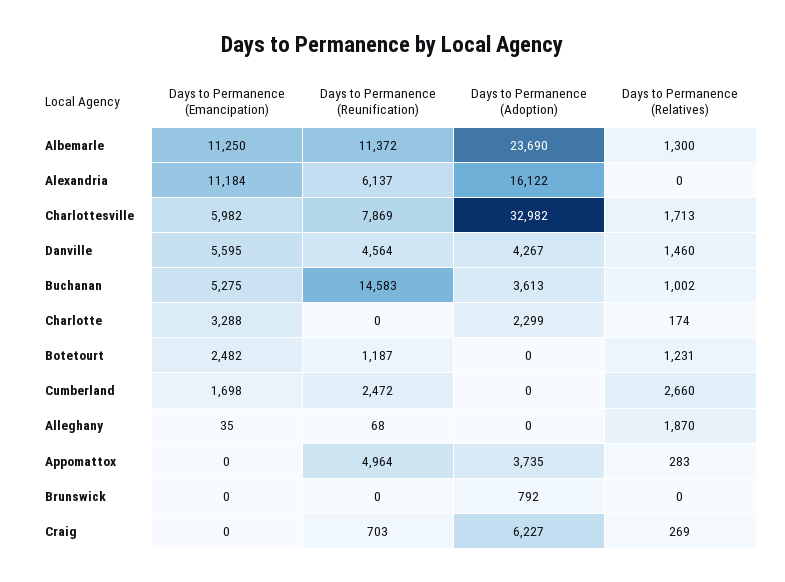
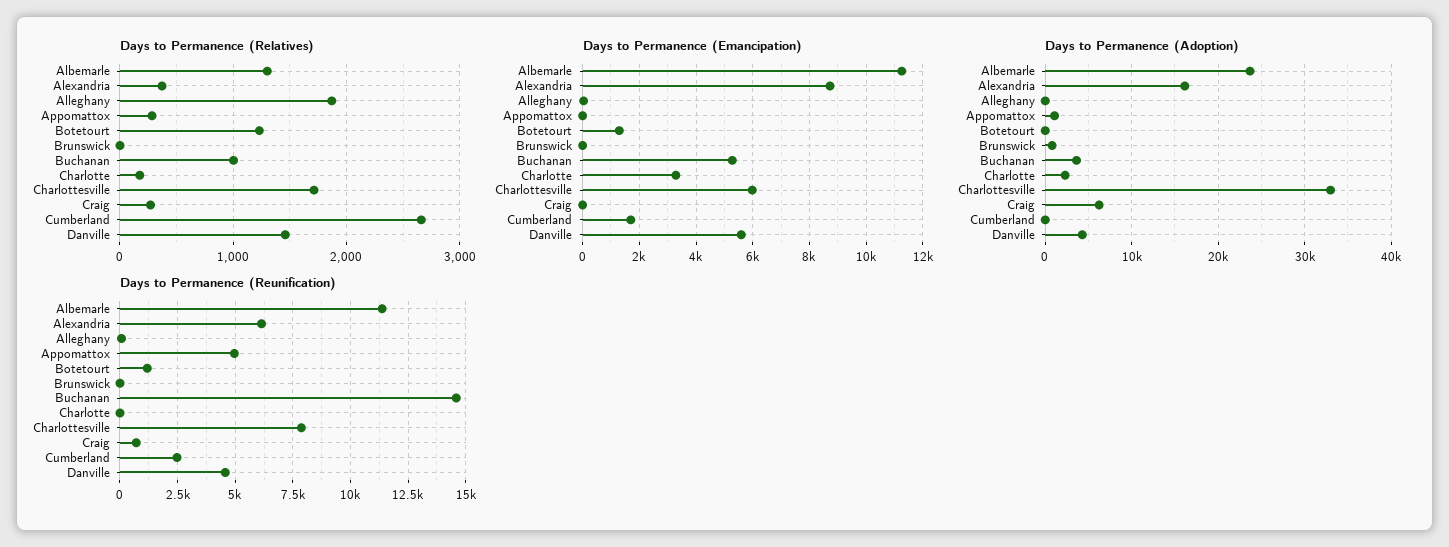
  {
    "Days to Permanence (Emancipation)": {
      "Albemarle": 11250,
-     "Alexandria": 11184,
+     "Alexandria": 8750,
      "Charlottesville": 5982,
      "Danville": 5595,
      "Buchanan": 5275,
      "Charlotte": 3288,
-     "Botetourt": 2482,
+     "Botetourt": 1250,
      "Cumberland": 1698,
      "Alleghany": 35,
      "Appomattox": 0,
      "Brunswick": 0,
      "Craig": 0
    },
    "Days to Permanence (Reunification)": {
      "Albemarle": 11372,
      "Alexandria": 6137,
      "Charlottesville": 7869,
      "Danville": 4564,
      "Buchanan": 14583,
      "Charlotte": 0,
      "Botetourt": 1187,
      "Cumberland": 2472,
      "Alleghany": 68,
      "Appomattox": 4964,
      "Brunswick": 0,
      "Craig": 703
    },
    "Days to Permanence (Adoption)": {
      "Albemarle": 23690,
      "Alexandria": 16122,
      "Charlottesville": 32982,
      "Danville": 4267,
      "Buchanan": 3613,
      "Charlotte": 2299,
      "Botetourt": 0,
      "Cumberland": 0,
      "Alleghany": 0,
-     "Appomattox": 3735,
+     "Appomattox": 1000,
      "Brunswick": 792,
      "Craig": 6227
    },
    "Days to Permanence (Relatives)": {
      "Albemarle": 1300,
-     "Alexandria": 0,
+     "Alexandria": 400,
      "Charlottesville": 1713,
      "Danville": 1460,
      "Buchanan": 1002,
      "Charlotte": 174,
      "Botetourt": 1231,
      "Cumberland": 2660,
      "Alleghany": 1870,
      "Appomattox": 283,
      "Brunswick": 0,
      "Craig": 269
    }
  }

